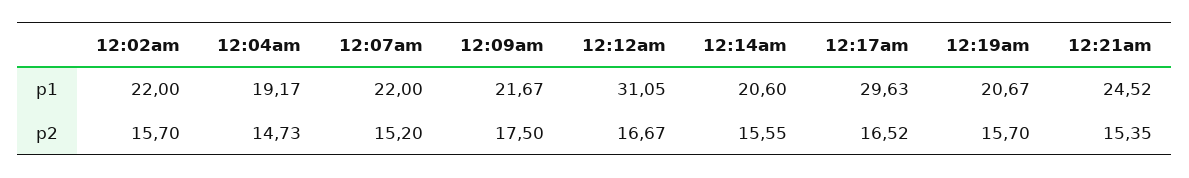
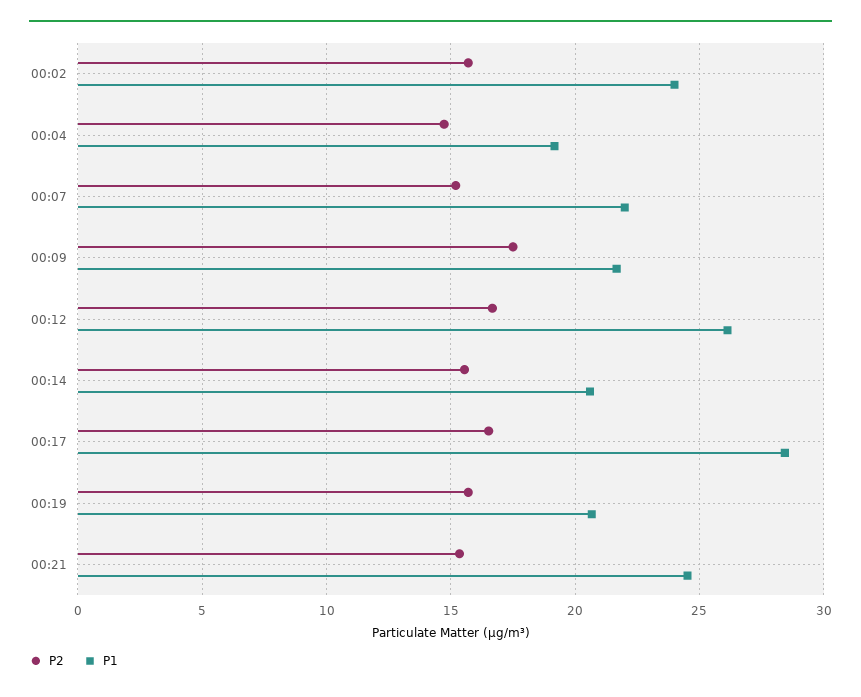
  {
    "p1": {
-     "12:02am": 22,
+     "12:02am": 24,
      "12:04am": 19.17,
      "12:07am": 22,
      "12:09am": 21.67,
-     "12:12am": 31.05,
+     "12:12am": 26,
      "12:14am": 20.6,
-     "12:17am": 29.63,
+     "12:17am": 28.5,
      "12:19am": 20.67,
      "12:21am": 24.52
    },
    "p2": {
      "12:02am": 15.7,
      "12:04am": 14.73,
      "12:07am": 15.2,
      "12:09am": 17.5,
      "12:12am": 16.67,
      "12:14am": 15.55,
      "12:17am": 16.52,
      "12:19am": 15.7,
      "12:21am": 15.35
    }
  }

